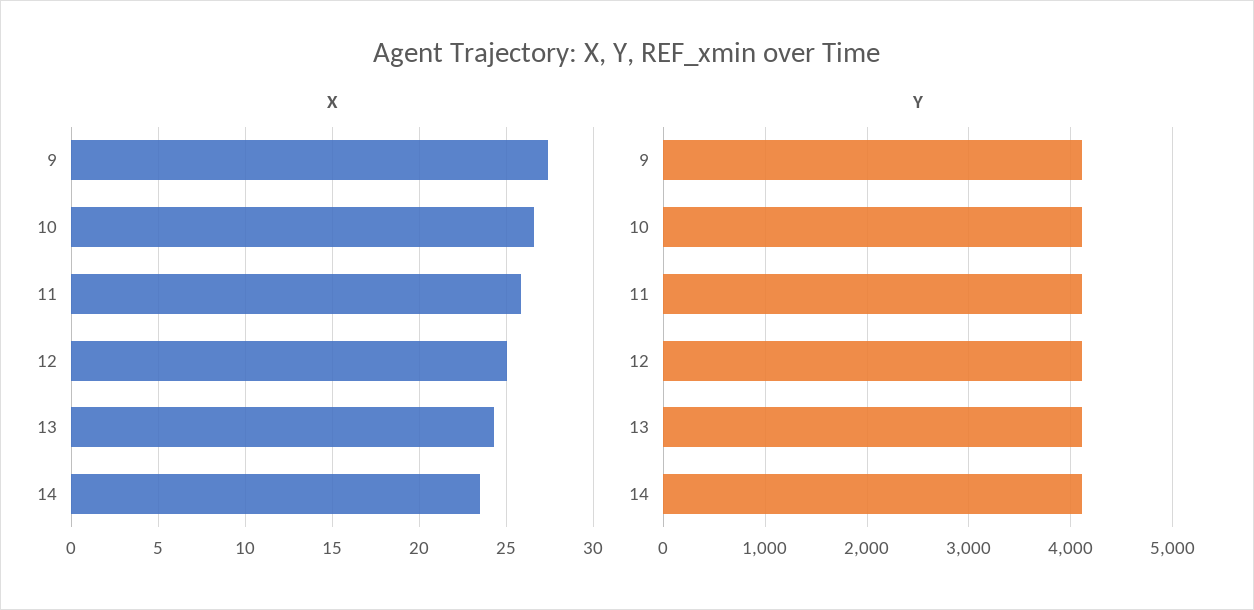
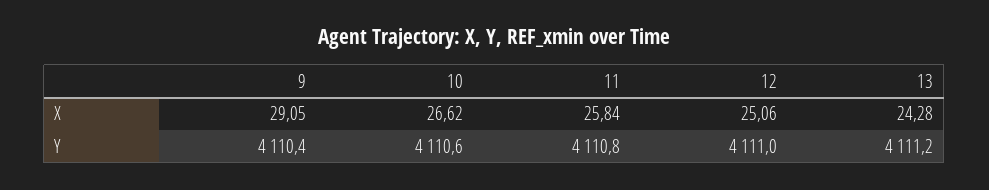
  {
    "X": {
-     "9": 27.5,
+     "9": 29.05,
      "10": 26.62,
      "11": 25.84,
      "12": 25.06,
-     "13": 24.28,
+     "13": 24.28
-     "14": 23.5
    },
    "Y": {
      "9": 4110.4,
      "10": 4110.6,
      "11": 4110.8,
      "12": 4111,
-     "13": 4111.2,
+     "13": 4111.2
-     "14": 4100
    }
  }

